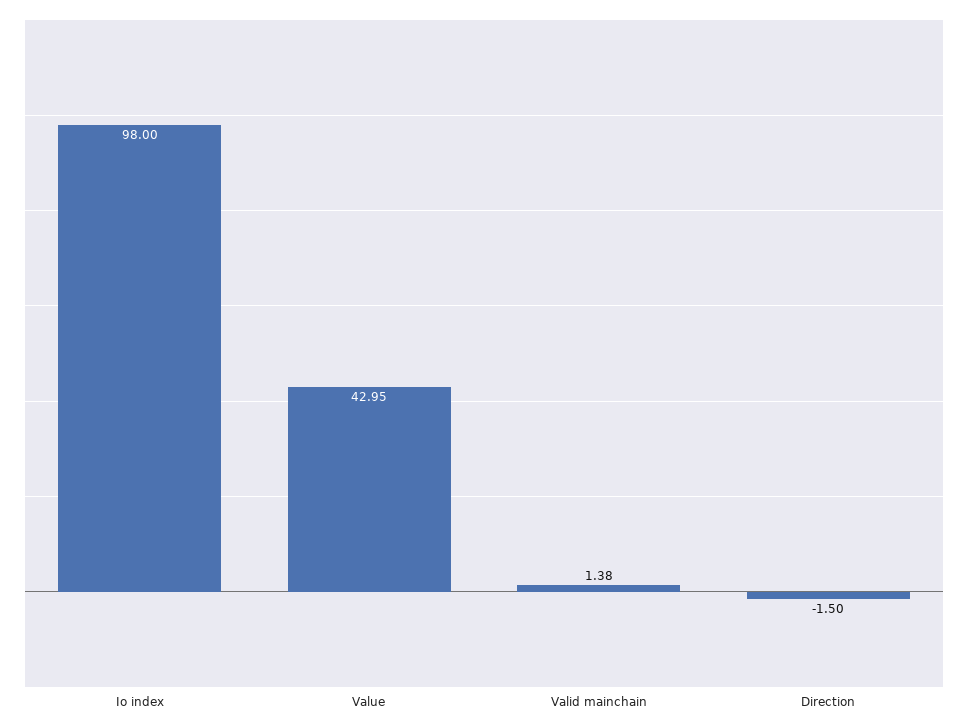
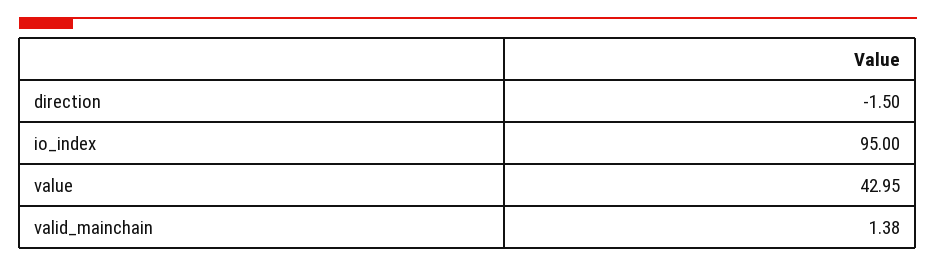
  {
-   "Io index": 98,
+   "Io index": 95,
    "Value": 42.95,
    "Valid mainchain": 1.38,
    "Direction": -1.5
  }

